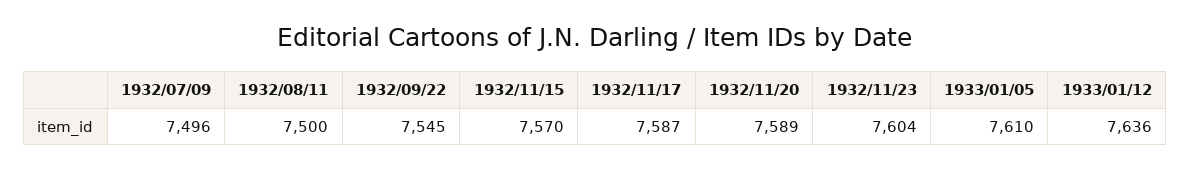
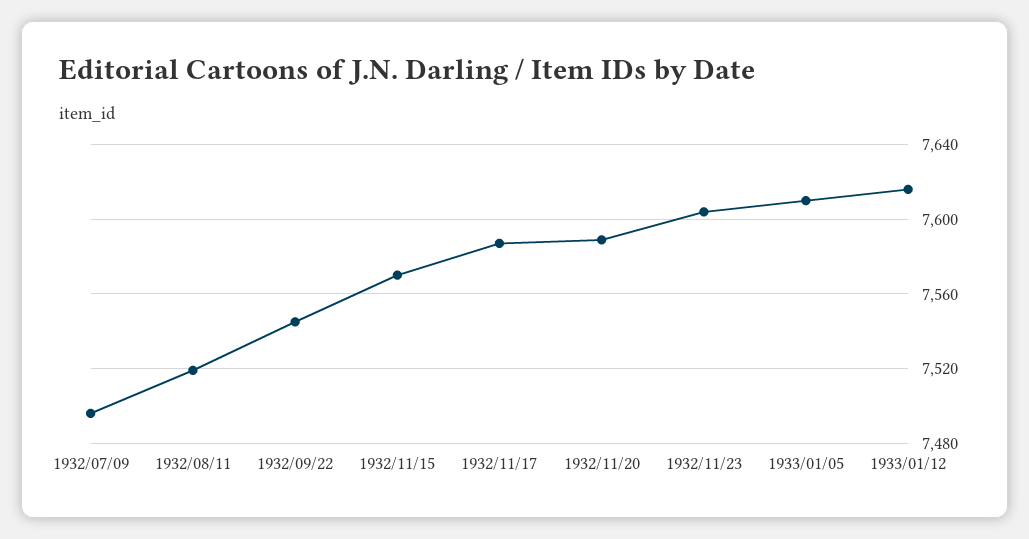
  {
    "1932/07/09": 7496,
-   "1932/08/11": 7500,
+   "1932/08/11": 7520,
    "1932/09/22": 7545,
    "1932/11/15": 7570,
    "1932/11/17": 7587,
    "1932/11/20": 7589,
    "1932/11/23": 7604,
    "1933/01/05": 7610,
-   "1933/01/12": 7636
+   "1933/01/12": 7615
  }

